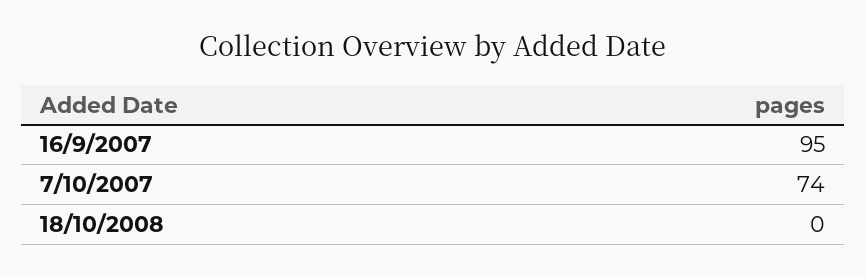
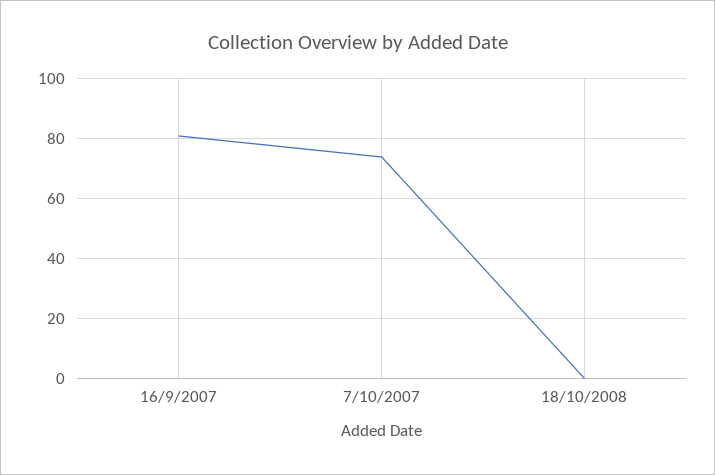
  {
-   "16/9/2007": 95,
+   "16/9/2007": 80,
    "7/10/2007": 74,
    "18/10/2008": 0
  }

